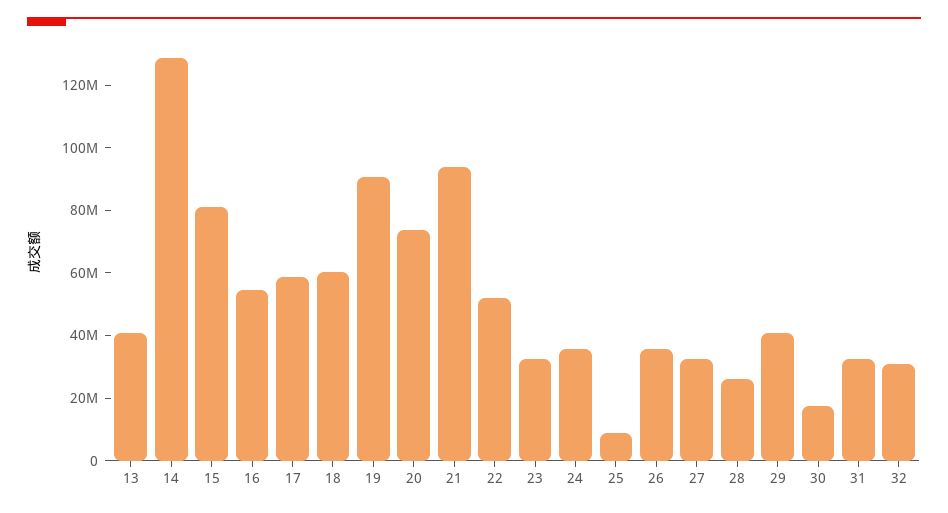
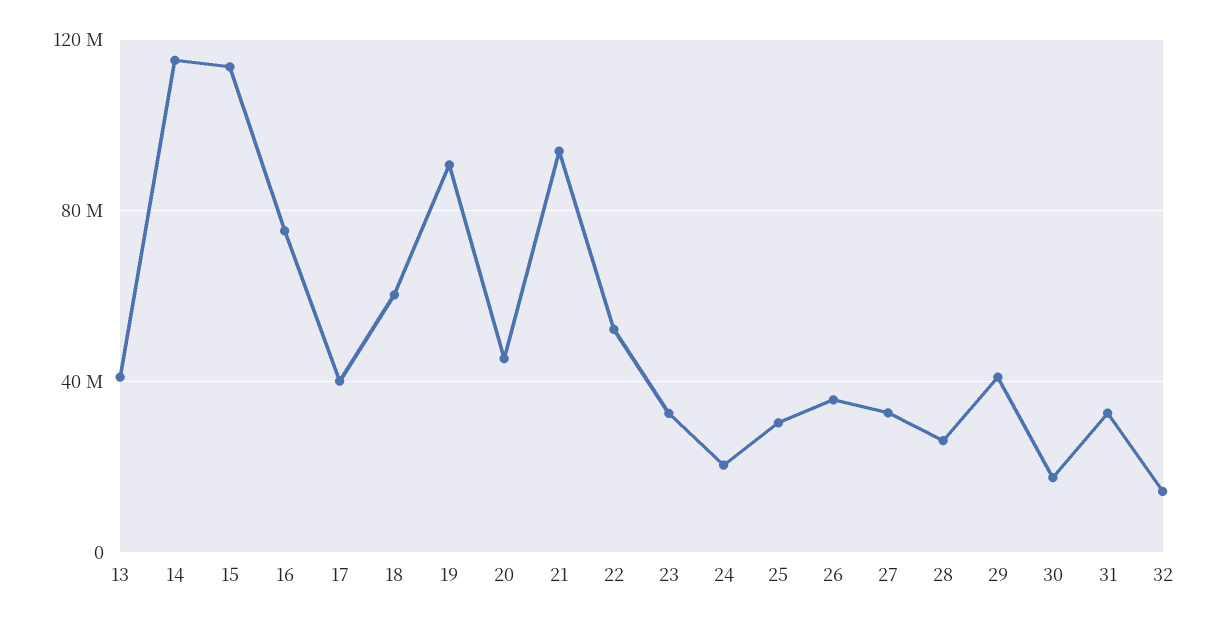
  {
    "13": 40000000,
-   "14": 130000000,
+   "14": 115000000,
-   "15": 80000000,
+   "15": 115000000,
-   "16": 55000000,
+   "16": 75000000,
-   "17": 60000000,
+   "17": 40000000,
    "18": 60000000,
    "19": 90000000,
-   "20": 75000000,
+   "20": 45000000,
    "21": 95000000,
    "22": 50000000,
    "23": 30000000,
-   "24": 35000000,
+   "24": 20000000,
-   "25": 10000000,
+   "25": 30000000,
    "26": 35000000,
    "27": 35000000,
    "28": 25000000,
    "29": 40000000,
    "30": 15000000,
    "31": 35000000,
-   "32": 30000000
+   "32": 15000000
  }

